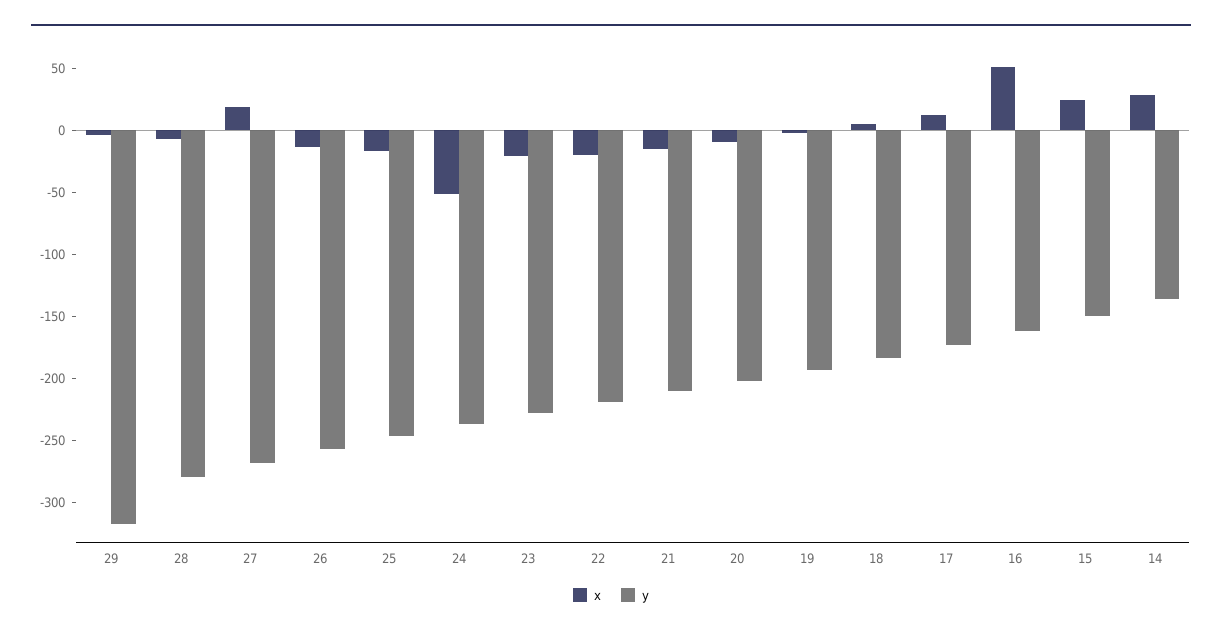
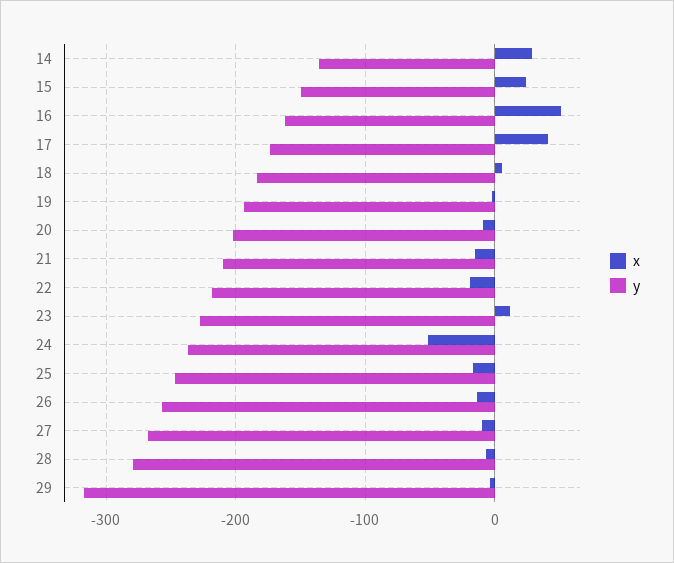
  {
    "x": {
      "29": 0,
      "28": -10,
-     "27": 20,
+     "27": -10,
      "26": -10,
      "25": -20,
      "24": -50,
-     "23": -20,
+     "23": 10,
      "22": -20,
      "21": -20,
      "20": -10,
      "19": 0,
      "18": 10,
-     "17": 10,
+     "17": 40,
      "16": 50,
      "15": 20,
      "14": 30
    },
    "y": {
      "29": -320,
      "28": -280,
      "27": -270,
      "26": -260,
      "25": -250,
      "24": -240,
      "23": -230,
      "22": -220,
      "21": -210,
      "20": -200,
      "19": -190,
      "18": -180,
      "17": -170,
      "16": -160,
      "15": -150,
      "14": -140
    }
  }

